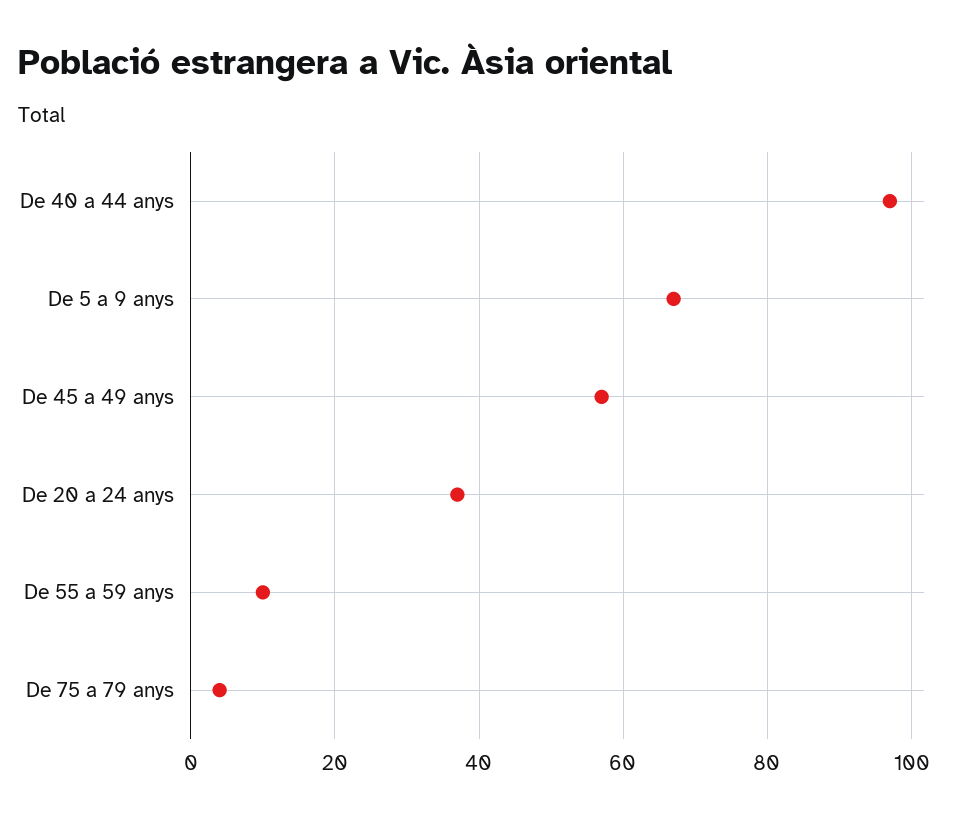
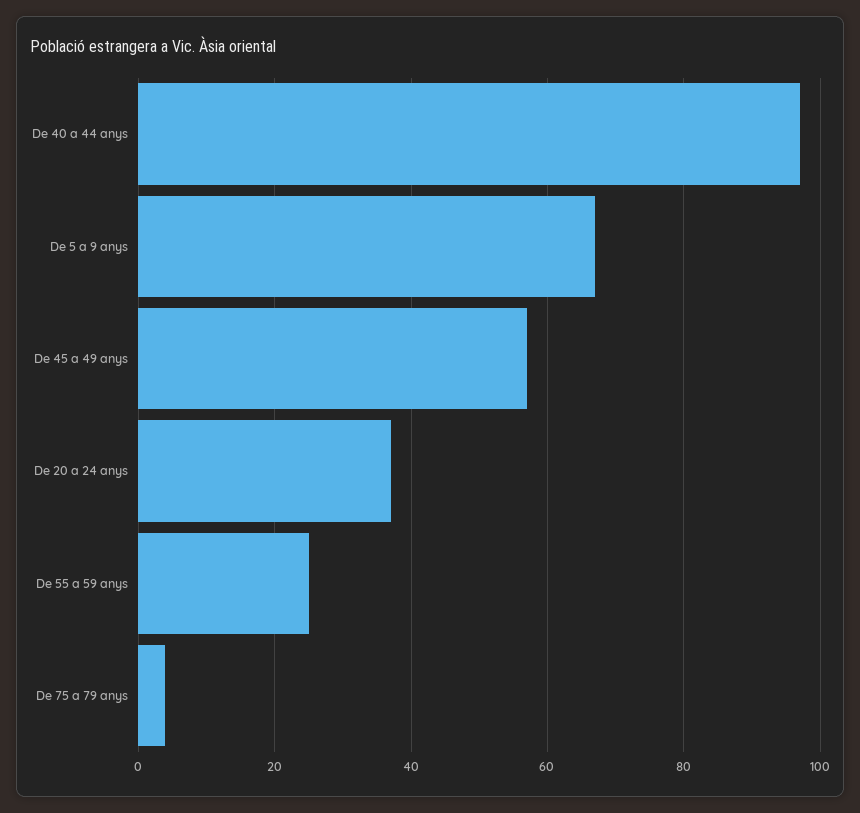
  {
    "De 40 a 44 anys": 95,
    "De 5 a 9 anys": 65,
    "De 45 a 49 anys": 55,
    "De 20 a 24 anys": 35,
-   "De 55 a 59 anys": 10,
+   "De 55 a 59 anys": 25,
    "De 75 a 79 anys": 5
  }

